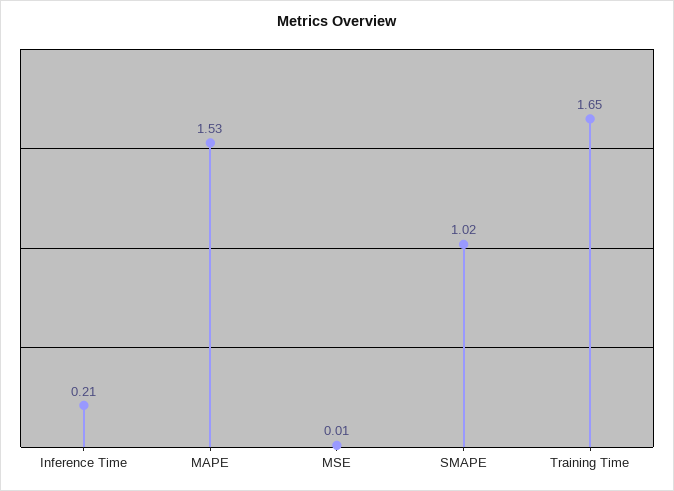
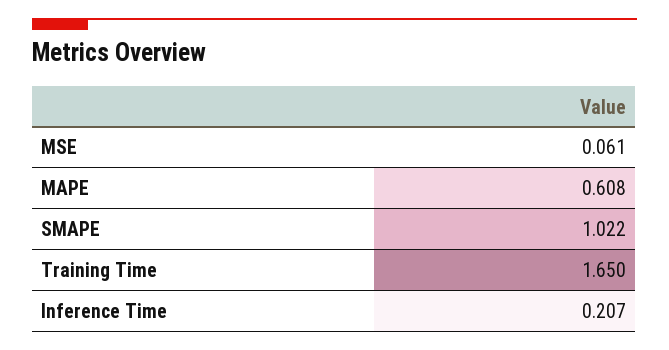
  {
    "Inference Time": 0.207,
-   "MAPE": 1.53,
+   "MAPE": 0.608,
-   "MSE": 0.01,
+   "MSE": 0.061,
    "SMAPE": 1.022,
    "Training Time": 1.65
  }

